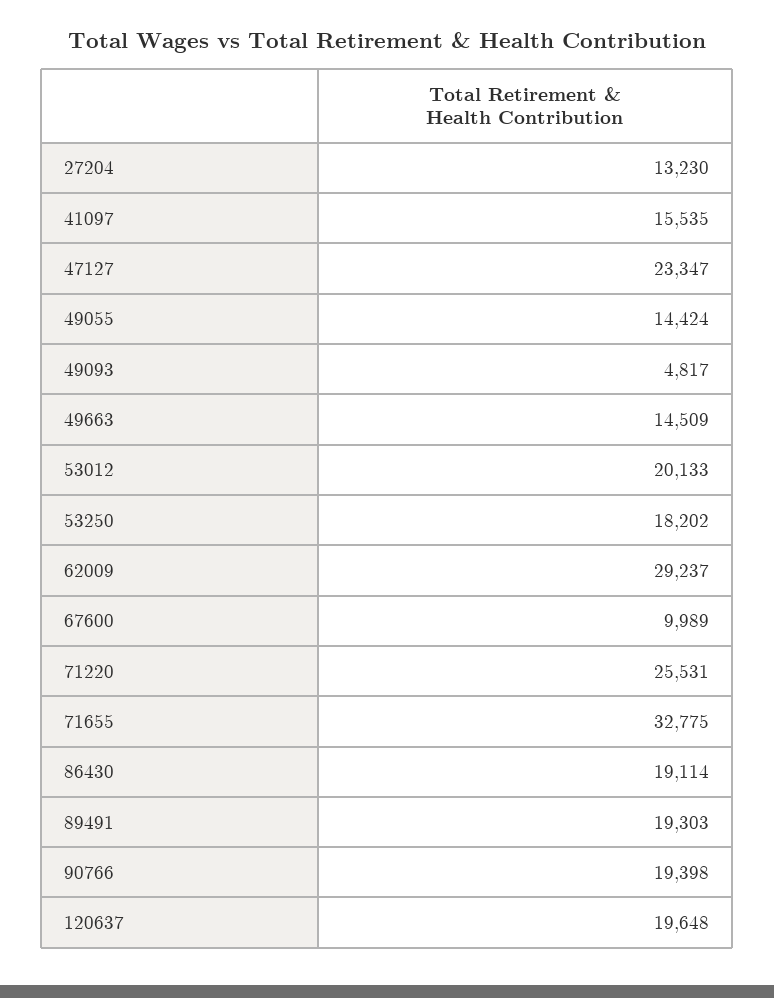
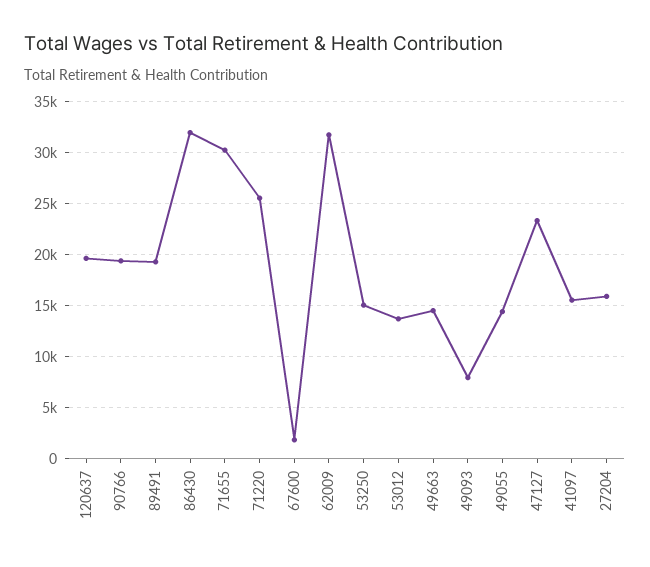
  {
-   "27204": 13230,
+   "27204": 16000,
    "41097": 15535,
    "47127": 23347,
    "49055": 14424,
-   "49093": 4817,
+   "49093": 8000,
    "49663": 14509,
-   "53012": 20133,
+   "53012": 14000,
-   "53250": 18202,
+   "53250": 15000,
-   "62009": 29237,
+   "62009": 32000,
-   "67600": 9989,
+   "67600": 2000,
    "71220": 25531,
-   "71655": 32775,
+   "71655": 30000,
-   "86430": 19114,
+   "86430": 32000,
    "89491": 19303,
    "90766": 19398,
    "120637": 19648
  }

